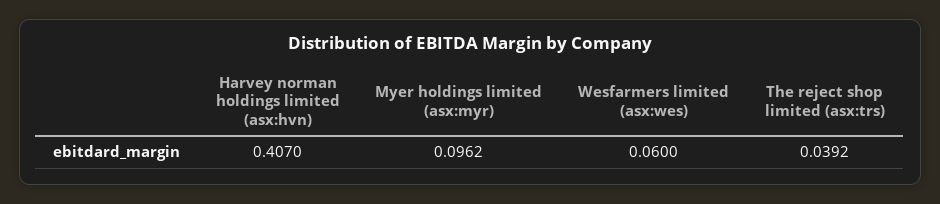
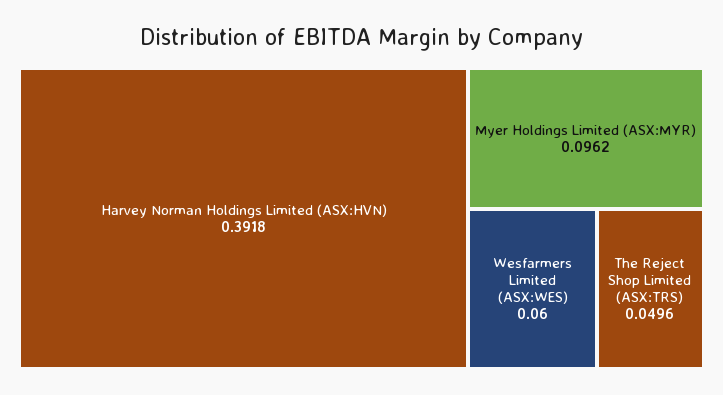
  {
-   "Harvey norman holdings limited (asx:hvn)": 0.407,
+   "Harvey norman holdings limited (asx:hvn)": 0.3918,
    "Myer holdings limited (asx:myr)": 0.0962,
    "Wesfarmers limited (asx:wes)": 0.06,
-   "The reject shop limited (asx:trs)": 0.0392
+   "The reject shop limited (asx:trs)": 0.0496
  }

